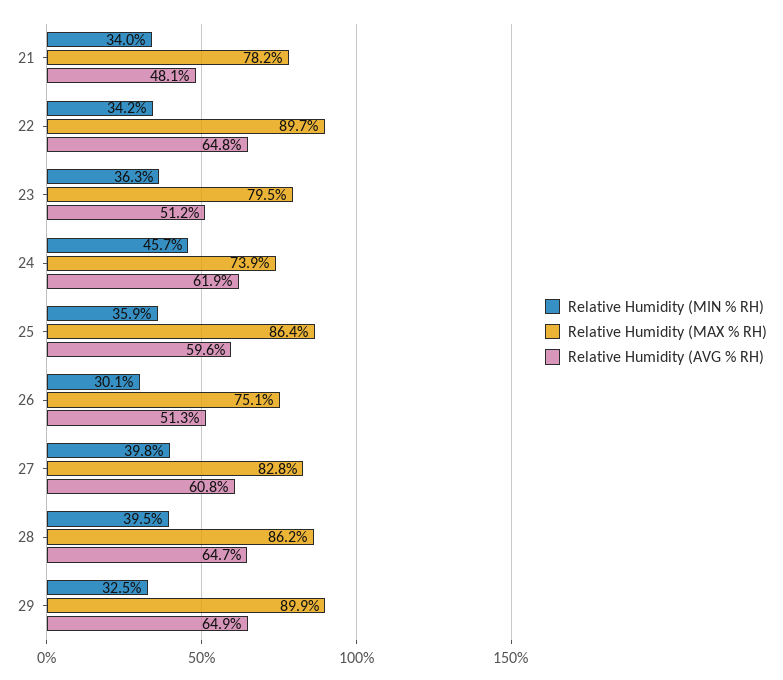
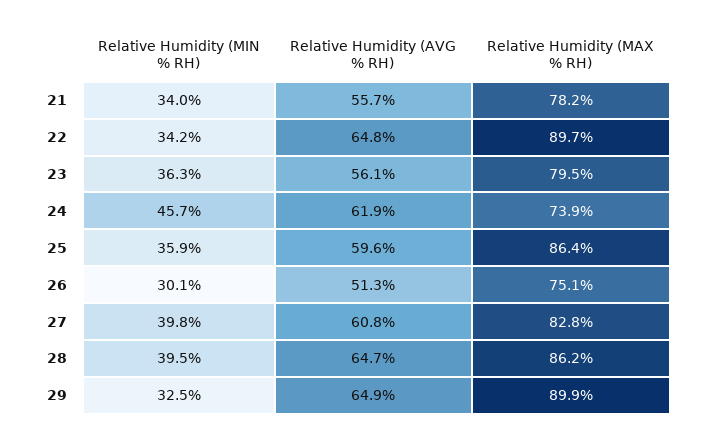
  {
    "Relative Humidity (MIN % RH)": {
      "21": 34,
      "22": 34.2,
      "23": 36.3,
      "24": 45.7,
      "25": 35.9,
      "26": 30.1,
      "27": 39.8,
      "28": 39.5,
      "29": 32.5
    },
    "Relative Humidity (MAX % RH)": {
      "21": 78.2,
      "22": 89.7,
      "23": 79.5,
      "24": 73.9,
      "25": 86.4,
      "26": 75.1,
      "27": 82.8,
      "28": 86.2,
      "29": 89.9
    },
    "Relative Humidity (AVG % RH)": {
-     "21": 48.1,
+     "21": 55.7,
      "22": 64.8,
-     "23": 51.2,
+     "23": 56.1,
      "24": 61.9,
      "25": 59.6,
      "26": 51.3,
      "27": 60.8,
      "28": 64.7,
      "29": 64.9
    }
  }

